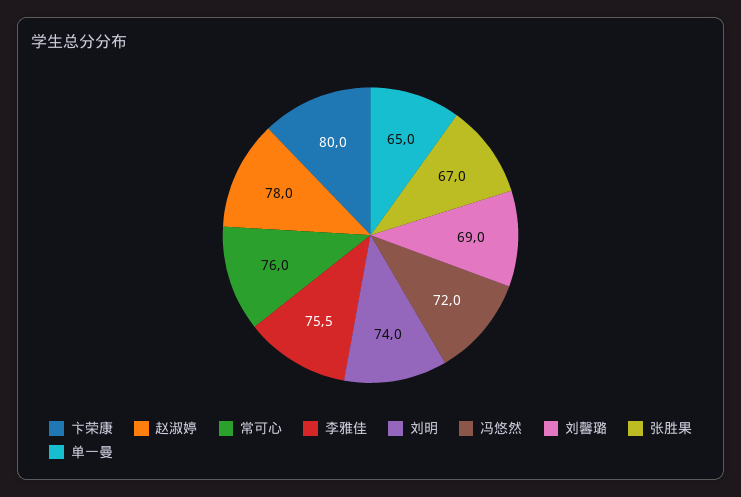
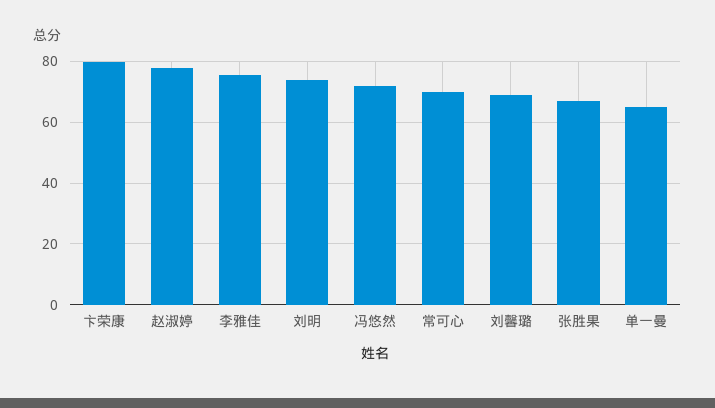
  {
    "卞荣康": 80,
    "赵淑婷": 78,
-   "常可心": 76,
+   "常可心": 70,
    "李雅佳": 75.5,
    "刘明": 74,
    "冯悠然": 72,
    "刘馨璐": 69,
    "张胜果": 67,
    "单一曼": 65
  }

